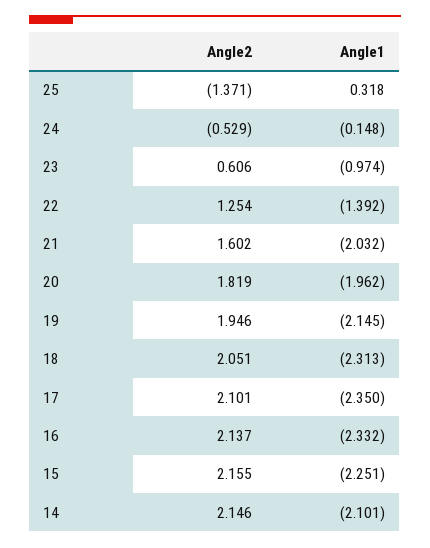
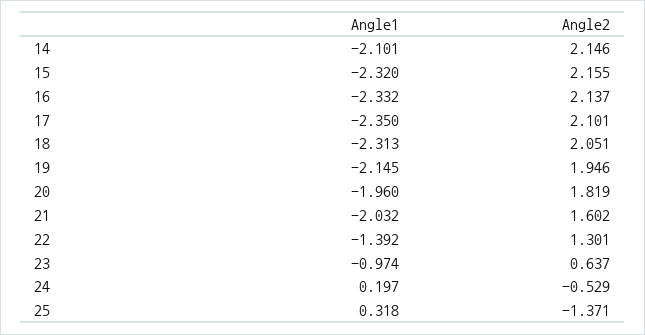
  {
    "Angle2": {
      "25": -1.371,
      "24": -0.529,
-     "23": 0.606,
+     "23": 0.637,
-     "22": 1.254,
+     "22": 1.301,
      "21": 1.602,
      "20": 1.819,
      "19": 1.946,
      "18": 2.051,
      "17": 2.101,
      "16": 2.137,
      "15": 2.155,
      "14": 2.146
    },
    "Angle1": {
      "25": 0.318,
-     "24": -0.148,
+     "24": 0.197,
      "23": -0.974,
      "22": -1.392,
      "21": -2.032,
-     "20": -1.962,
+     "20": -1.96,
      "19": -2.145,
      "18": -2.313,
      "17": -2.35,
      "16": -2.332,
-     "15": -2.251,
+     "15": -2.32,
      "14": -2.101
    }
  }

